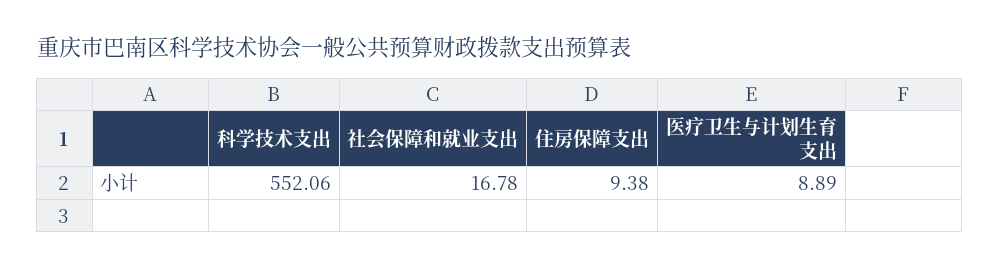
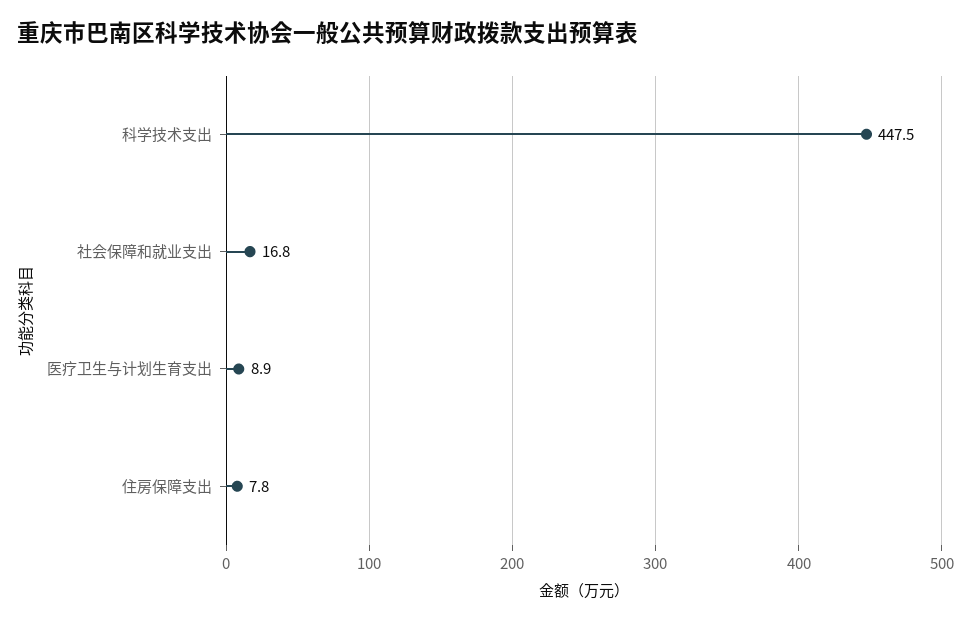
  {
-   "科学技术支出": 552.06,
+   "科学技术支出": 447.5,
    "社会保障和就业支出": 16.78,
-   "住房保障支出": 9.38,
+   "住房保障支出": 7.8,
    "医疗卫生与计划生育支出": 8.89
  }

